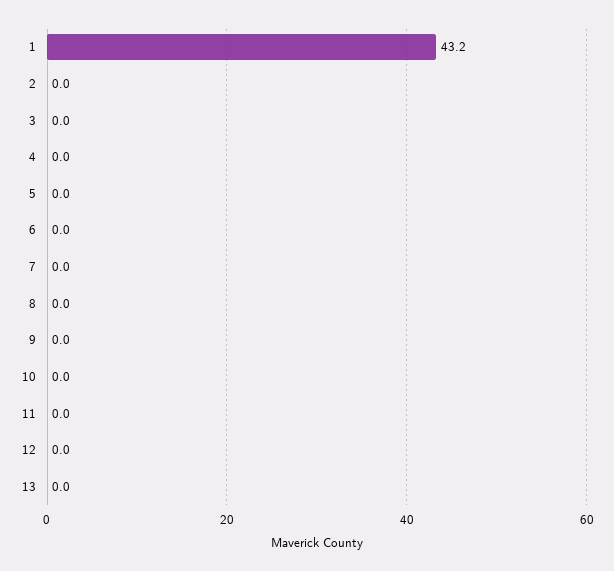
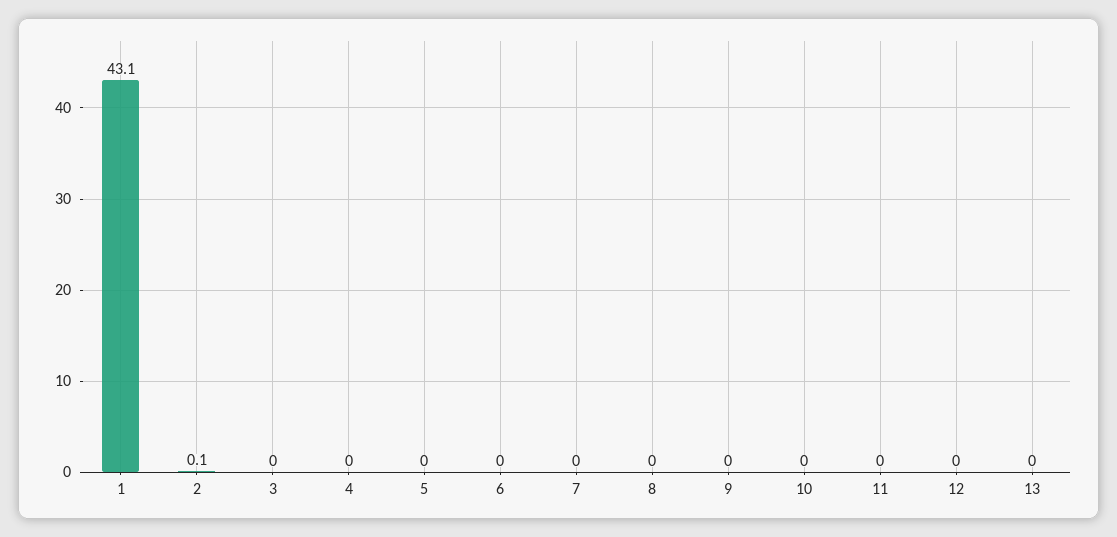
  {
-   "1": 43.2,
+   "1": 43.1,
-   "2": 0,
+   "2": 0.1,
    "3": 0,
    "4": 0,
    "5": 0,
    "6": 0,
    "7": 0,
    "8": 0,
    "9": 0,
    "10": 0,
    "11": 0,
    "12": 0,
    "13": 0
  }

